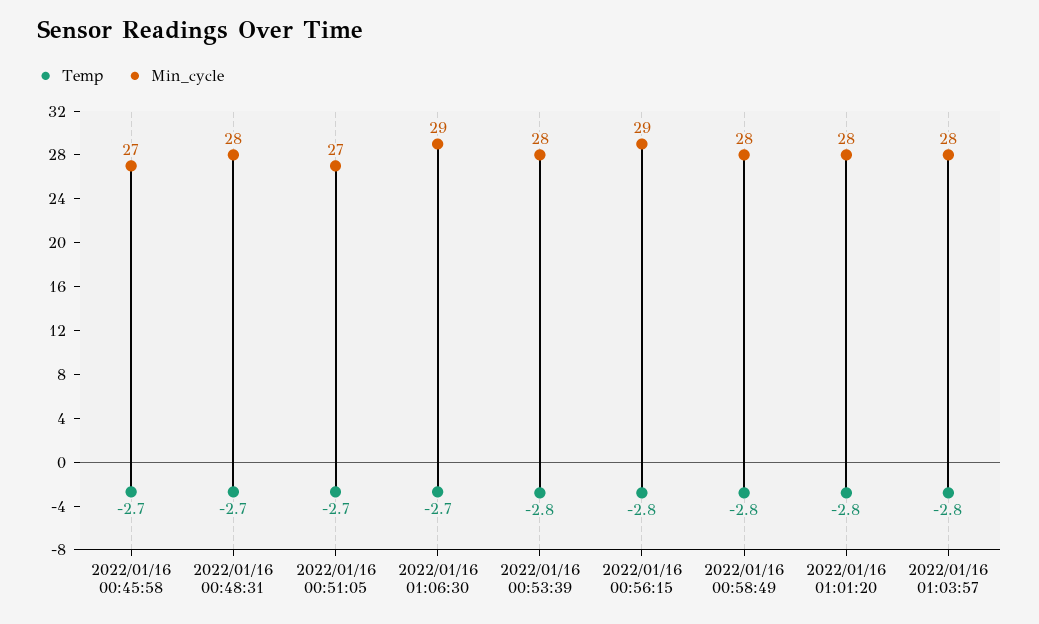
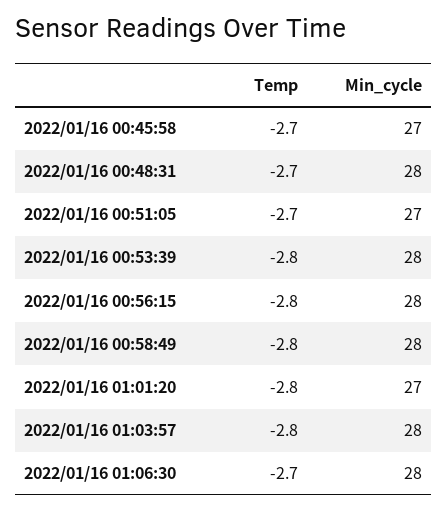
  {
    "Temp": {
      "2022/01/16 00:45:58": -2.7,
      "2022/01/16 00:48:31": -2.7,
      "2022/01/16 00:51:05": -2.7,
      "2022/01/16 01:06:30": -2.7,
      "2022/01/16 00:53:39": -2.8,
      "2022/01/16 00:56:15": -2.8,
      "2022/01/16 00:58:49": -2.8,
      "2022/01/16 01:01:20": -2.8,
      "2022/01/16 01:03:57": -2.8
    },
    "Min_cycle": {
      "2022/01/16 00:45:58": 27,
      "2022/01/16 00:48:31": 28,
      "2022/01/16 00:51:05": 27,
-     "2022/01/16 01:06:30": 29,
+     "2022/01/16 01:06:30": 28,
      "2022/01/16 00:53:39": 28,
-     "2022/01/16 00:56:15": 29,
+     "2022/01/16 00:56:15": 28,
      "2022/01/16 00:58:49": 28,
-     "2022/01/16 01:01:20": 28,
+     "2022/01/16 01:01:20": 27,
      "2022/01/16 01:03:57": 28
    }
  }

